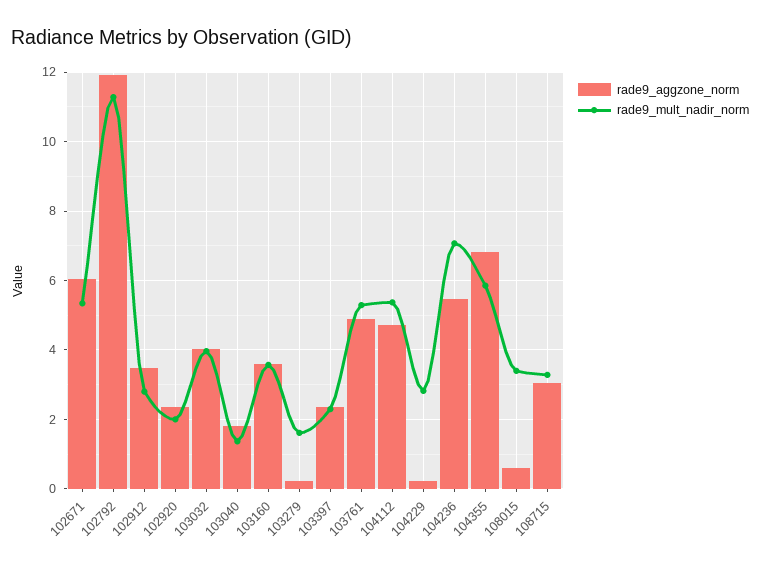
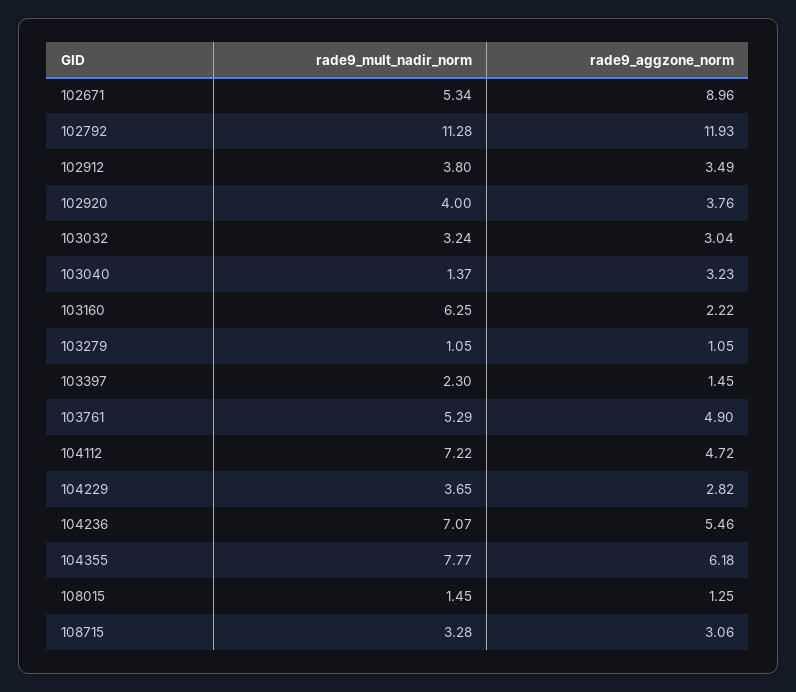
  {
    "rade9_aggzone_norm": {
-     "102671": 6,
+     "102671": 8.96,
      "102792": 11.93,
      "102912": 3.49,
-     "102920": 2.4,
+     "102920": 3.76,
-     "103032": 4,
+     "103032": 3.04,
-     "103040": 1.8,
+     "103040": 3.23,
-     "103160": 3.6,
+     "103160": 2.22,
-     "103279": 0.2,
+     "103279": 1.05,
-     "103397": 2.4,
+     "103397": 1.45,
      "103761": 4.9,
      "104112": 4.72,
-     "104229": 0.2,
+     "104229": 2.82,
      "104236": 5.46,
-     "104355": 6.8,
+     "104355": 6.18,
-     "108015": 0.6,
+     "108015": 1.25,
      "108715": 3.06
    },
    "rade9_mult_nadir_norm": {
      "102671": 5.34,
      "102792": 11.28,
-     "102912": 2.8,
+     "102912": 3.8,
-     "102920": 2,
+     "102920": 4,
-     "103032": 4,
+     "103032": 3.24,
      "103040": 1.37,
-     "103160": 3.6,
+     "103160": 6.25,
-     "103279": 1.6,
+     "103279": 1.05,
      "103397": 2.3,
      "103761": 5.29,
-     "104112": 5.4,
+     "104112": 7.22,
-     "104229": 2.8,
+     "104229": 3.65,
      "104236": 7.07,
-     "104355": 5.8,
+     "104355": 7.77,
-     "108015": 3.4,
+     "108015": 1.45,
      "108715": 3.28
    }
  }

